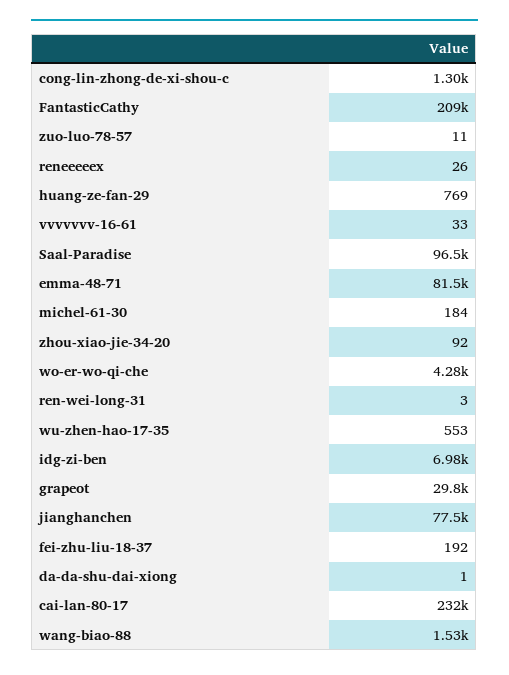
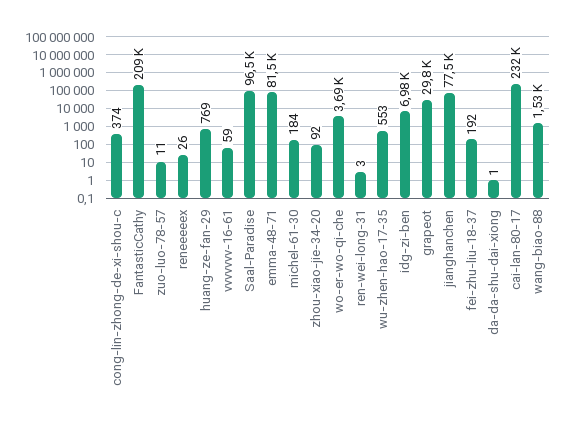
  {
-   "cong-lin-zhong-de-xi-shou-c": 1300,
+   "cong-lin-zhong-de-xi-shou-c": 374,
    "FantasticCathy": 209000,
    "zuo-luo-78-57": 11,
    "reneeeeex": 26,
    "huang-ze-fan-29": 769,
-   "vvvvvvv-16-61": 33,
+   "vvvvvvv-16-61": 59,
    "Saal-Paradise": 96500,
    "emma-48-71": 81500,
    "michel-61-30": 184,
    "zhou-xiao-jie-34-20": 92,
-   "wo-er-wo-qi-che": 4280,
+   "wo-er-wo-qi-che": 3690,
    "ren-wei-long-31": 3,
    "wu-zhen-hao-17-35": 553,
    "idg-zi-ben": 6980,
    "grapeot": 29800,
    "jianghanchen": 77500,
    "fei-zhu-liu-18-37": 192,
    "da-da-shu-dai-xiong": 1,
    "cai-lan-80-17": 232000,
    "wang-biao-88": 1530
  }

